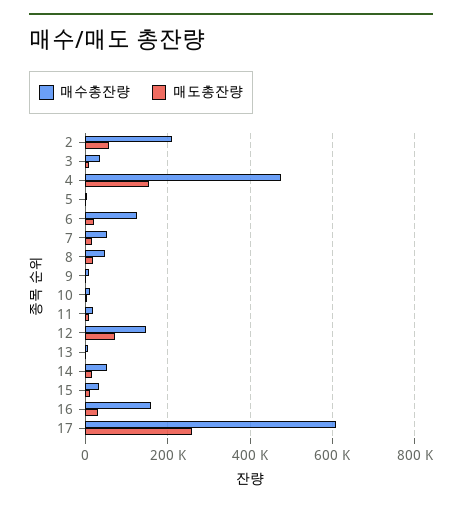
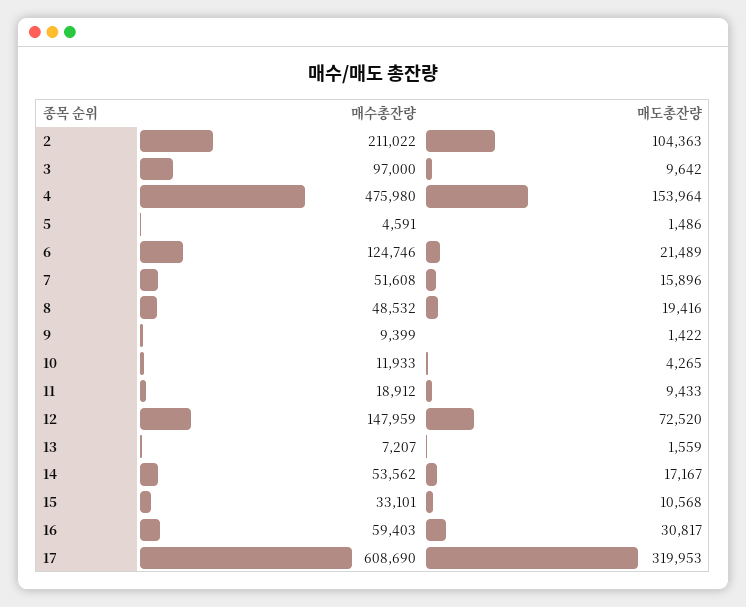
  {
    "매수총잔량": {
      "2": 211022,
-     "3": 40000,
+     "3": 97000,
      "4": 475980,
      "5": 4591,
      "6": 124746,
      "7": 51608,
      "8": 48532,
      "9": 9399,
      "10": 11933,
      "11": 18912,
      "12": 147959,
      "13": 7207,
      "14": 53562,
      "15": 33101,
-     "16": 160000,
+     "16": 59403,
      "17": 608690
    },
    "매도총잔량": {
-     "2": 60000,
+     "2": 104363,
      "3": 9642,
      "4": 153964,
      "5": 1486,
      "6": 21489,
      "7": 15896,
      "8": 19416,
      "9": 1422,
      "10": 4265,
      "11": 9433,
      "12": 72520,
      "13": 1559,
      "14": 17167,
      "15": 10568,
      "16": 30817,
-     "17": 260000
+     "17": 319953
    }
  }

